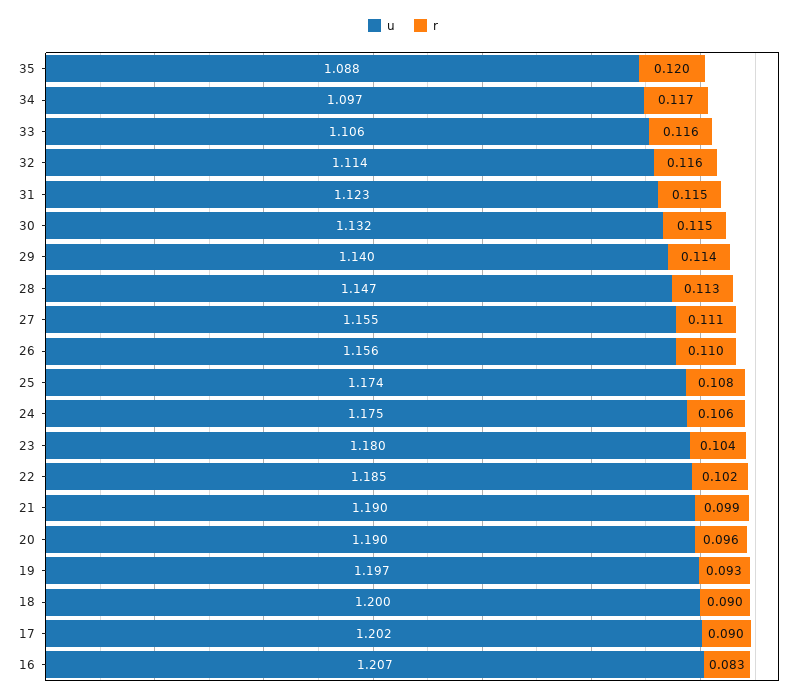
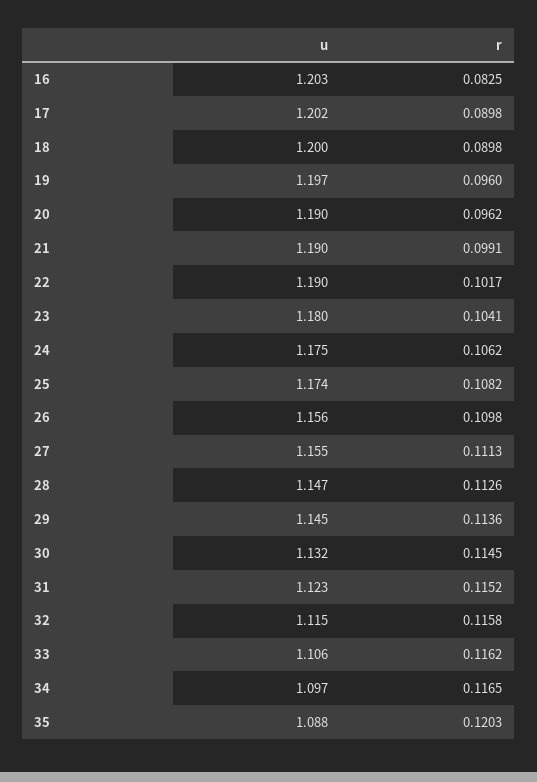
  {
    "u": {
      "35": 1.088,
      "34": 1.097,
      "33": 1.106,
-     "32": 1.114,
+     "32": 1.115,
      "31": 1.123,
      "30": 1.132,
-     "29": 1.14,
+     "29": 1.145,
      "28": 1.147,
      "27": 1.155,
      "26": 1.156,
      "25": 1.174,
      "24": 1.175,
      "23": 1.18,
-     "22": 1.185,
+     "22": 1.19,
      "21": 1.19,
      "20": 1.19,
      "19": 1.197,
      "18": 1.2,
      "17": 1.202,
-     "16": 1.207
+     "16": 1.203
    },
    "r": {
      "35": 0.1203,
      "34": 0.1165,
      "33": 0.1162,
      "32": 0.1158,
      "31": 0.1152,
      "30": 0.1145,
      "29": 0.1136,
      "28": 0.1126,
      "27": 0.1113,
      "26": 0.1098,
      "25": 0.1082,
      "24": 0.1062,
      "23": 0.1041,
      "22": 0.1017,
      "21": 0.0991,
      "20": 0.0962,
-     "19": 0.093,
+     "19": 0.096,
      "18": 0.0898,
      "17": 0.0898,
      "16": 0.0825
    }
  }

